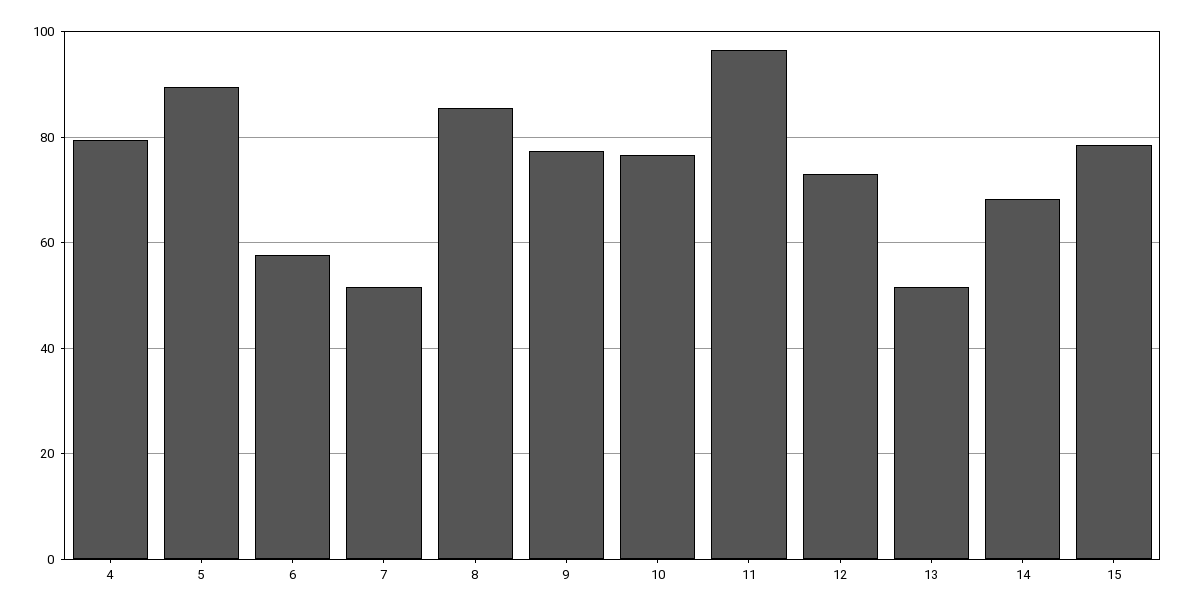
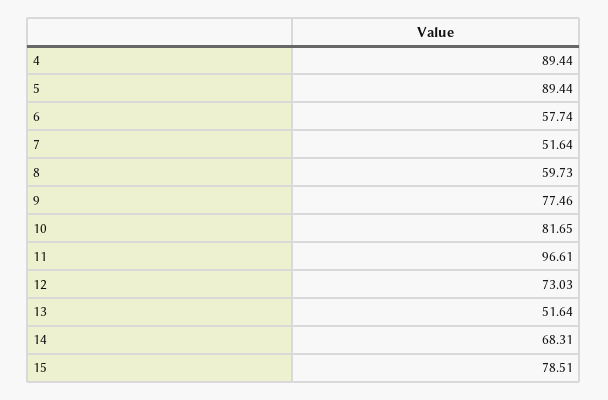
  {
-   "4": 80,
+   "4": 89.44,
    "5": 89.44,
    "6": 57.74,
    "7": 51.64,
-   "8": 86,
+   "8": 59.73,
    "9": 77.46,
-   "10": 76,
+   "10": 81.65,
    "11": 96.61,
    "12": 73.03,
    "13": 51.64,
    "14": 68.31,
    "15": 78.51
  }

